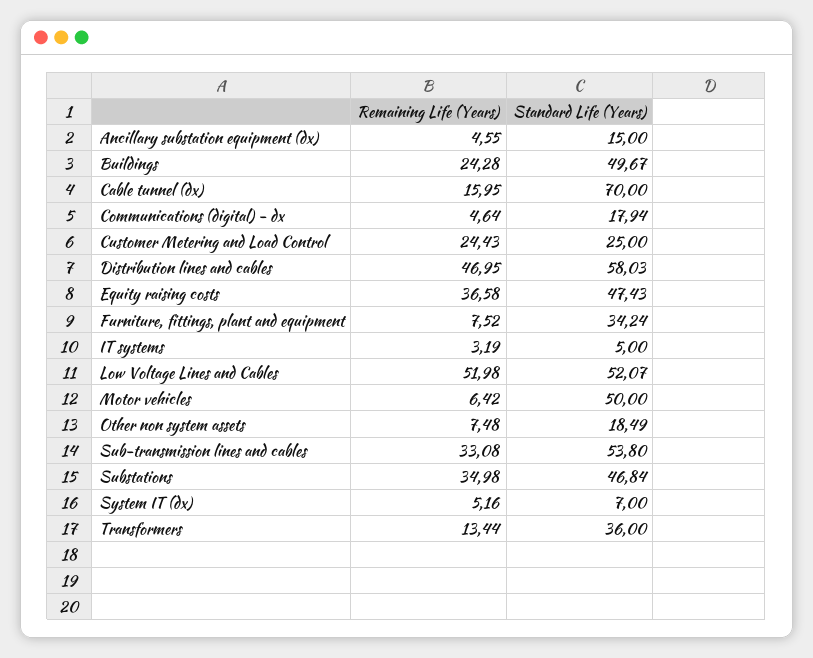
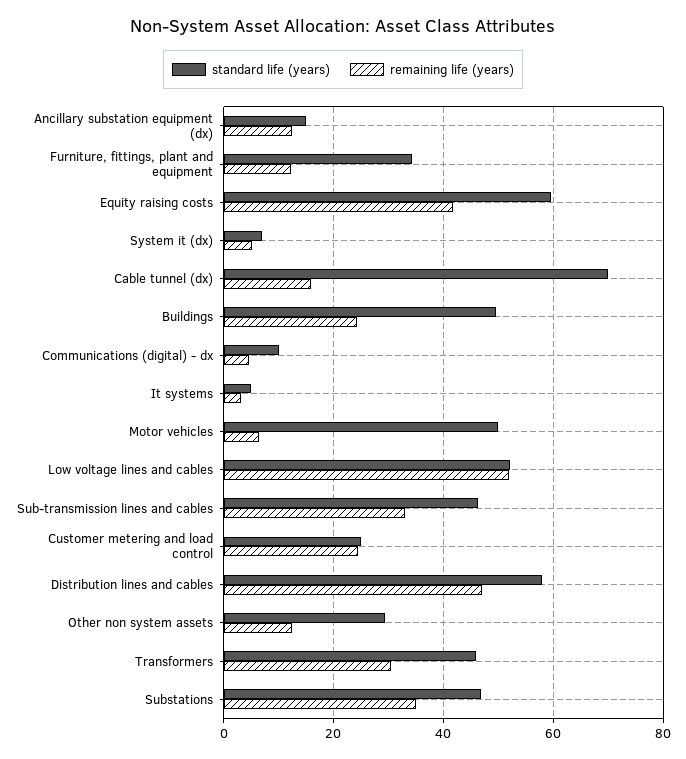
  {
    "Remaining Life (Years)": {
-     "Ancillary substation equipment (dx)": 4.55,
+     "Ancillary substation equipment (dx)": 12,
      "Buildings": 24.28,
      "Cable tunnel (dx)": 15.95,
      "Communications (digital) - dx": 4.64,
      "Customer Metering and Load Control": 24.43,
      "Distribution lines and cables": 46.95,
-     "Equity raising costs": 36.58,
+     "Equity raising costs": 42,
-     "Furniture, fittings, plant and equipment": 7.52,
+     "Furniture, fittings, plant and equipment": 12,
      "IT systems": 3.19,
      "Low Voltage Lines and Cables": 51.98,
      "Motor vehicles": 6.42,
-     "Other non system assets": 7.48,
+     "Other non system assets": 12,
      "Sub-transmission lines and cables": 33.08,
      "Substations": 34.98,
      "System IT (dx)": 5.16,
-     "Transformers": 13.44
+     "Transformers": 30
    },
    "Standard Life (Years)": {
      "Ancillary substation equipment (dx)": 15,
      "Buildings": 49.67,
      "Cable tunnel (dx)": 70,
-     "Communications (digital) - dx": 17.94,
+     "Communications (digital) - dx": 10,
      "Customer Metering and Load Control": 25,
      "Distribution lines and cables": 58.03,
-     "Equity raising costs": 47.43,
+     "Equity raising costs": 60,
      "Furniture, fittings, plant and equipment": 34.24,
      "IT systems": 5,
      "Low Voltage Lines and Cables": 52.07,
      "Motor vehicles": 50,
-     "Other non system assets": 18.49,
+     "Other non system assets": 30,
-     "Sub-transmission lines and cables": 53.8,
+     "Sub-transmission lines and cables": 46,
      "Substations": 46.84,
      "System IT (dx)": 7,
-     "Transformers": 36
+     "Transformers": 46
    }
  }

